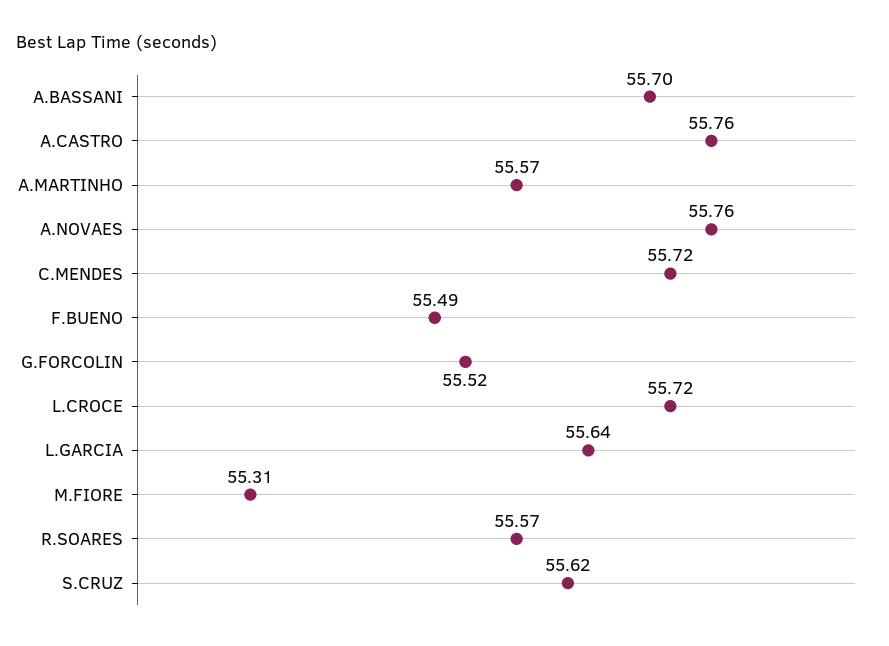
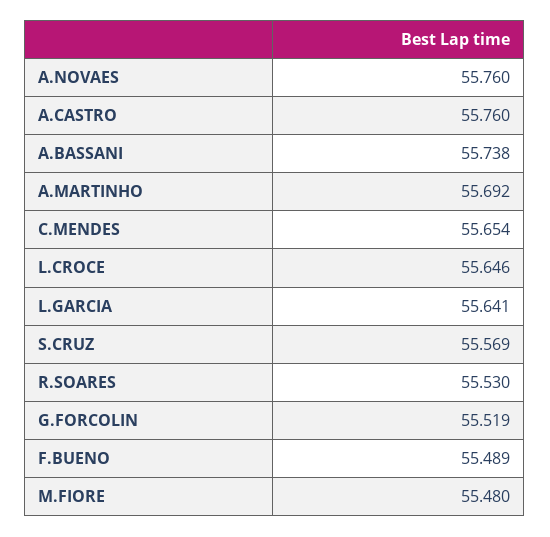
  {
-   "A.BASSANI": 55.7,
+   "A.BASSANI": 55.738,
    "A.CASTRO": 55.76,
-   "A.MARTINHO": 55.57,
+   "A.MARTINHO": 55.692,
    "A.NOVAES": 55.76,
-   "C.MENDES": 55.72,
+   "C.MENDES": 55.654,
    "F.BUENO": 55.489,
    "G.FORCOLIN": 55.519,
-   "L.CROCE": 55.72,
+   "L.CROCE": 55.646,
    "L.GARCIA": 55.641,
-   "M.FIORE": 55.31,
+   "M.FIORE": 55.48,
-   "R.SOARES": 55.57,
+   "R.SOARES": 55.53,
-   "S.CRUZ": 55.62
+   "S.CRUZ": 55.569
  }

